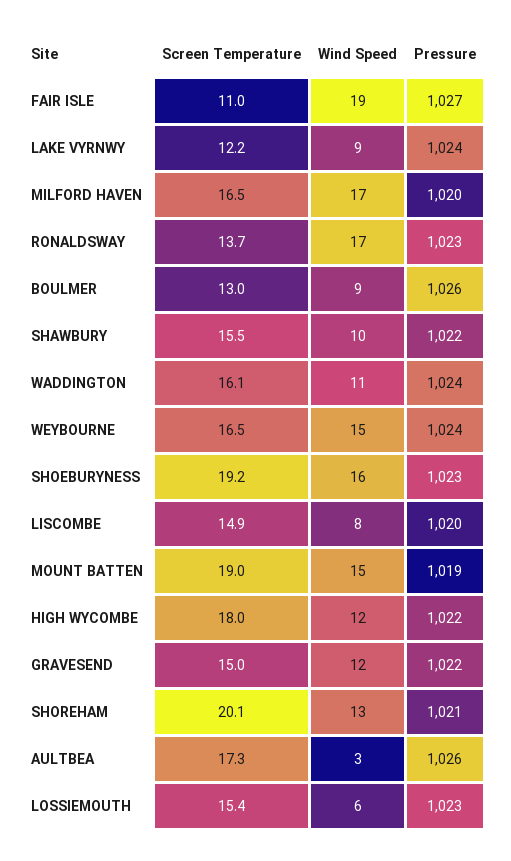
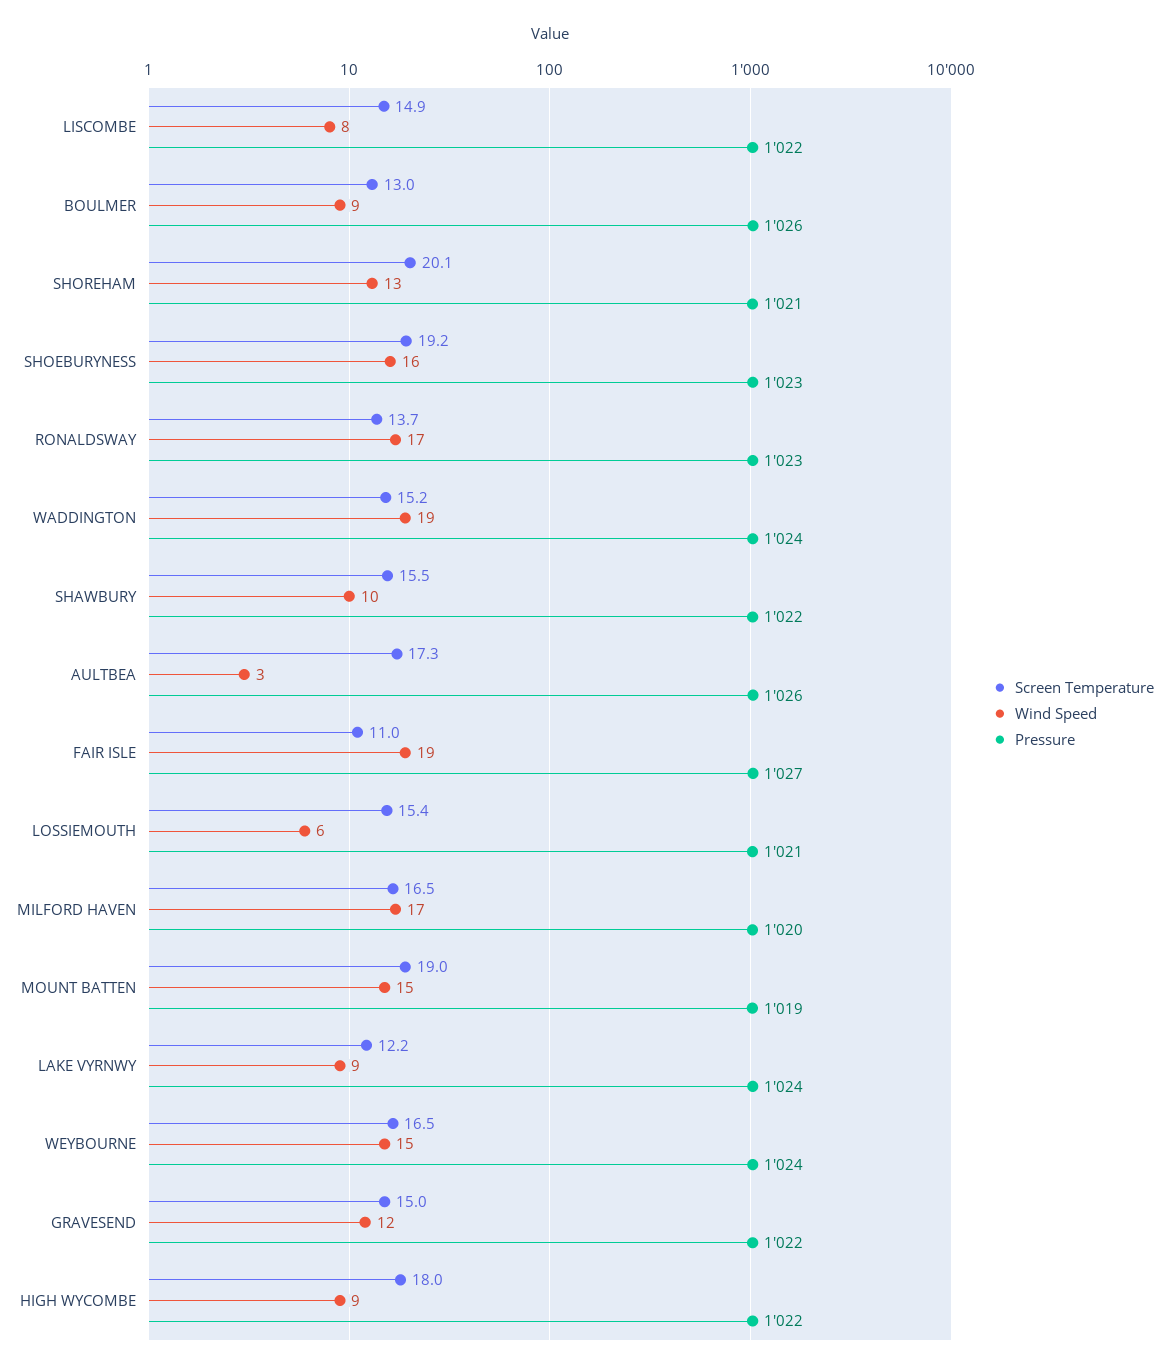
  {
    "Screen Temperature": {
      "FAIR ISLE": 11,
      "LAKE VYRNWY": 12.2,
      "MILFORD HAVEN": 16.5,
      "RONALDSWAY": 13.7,
      "BOULMER": 13,
      "SHAWBURY": 15.5,
-     "WADDINGTON": 16.1,
+     "WADDINGTON": 15.2,
      "WEYBOURNE": 16.5,
      "SHOEBURYNESS": 19.2,
      "LISCOMBE": 14.9,
      "MOUNT BATTEN": 19,
      "HIGH WYCOMBE": 18,
      "GRAVESEND": 15,
      "SHOREHAM": 20.1,
      "AULTBEA": 17.3,
      "LOSSIEMOUTH": 15.4
    },
    "Wind Speed": {
      "FAIR ISLE": 19,
      "LAKE VYRNWY": 9,
      "MILFORD HAVEN": 17,
      "RONALDSWAY": 17,
      "BOULMER": 9,
      "SHAWBURY": 10,
-     "WADDINGTON": 11,
+     "WADDINGTON": 19,
      "WEYBOURNE": 15,
      "SHOEBURYNESS": 16,
      "LISCOMBE": 8,
      "MOUNT BATTEN": 15,
-     "HIGH WYCOMBE": 12,
+     "HIGH WYCOMBE": 9,
      "GRAVESEND": 12,
      "SHOREHAM": 13,
      "AULTBEA": 3,
      "LOSSIEMOUTH": 6
    },
    "Pressure": {
      "FAIR ISLE": 1027,
      "LAKE VYRNWY": 1024,
      "MILFORD HAVEN": 1020,
      "RONALDSWAY": 1023,
      "BOULMER": 1026,
      "SHAWBURY": 1022,
      "WADDINGTON": 1024,
      "WEYBOURNE": 1024,
      "SHOEBURYNESS": 1023,
-     "LISCOMBE": 1020,
+     "LISCOMBE": 1022,
      "MOUNT BATTEN": 1019,
      "HIGH WYCOMBE": 1022,
      "GRAVESEND": 1022,
      "SHOREHAM": 1021,
      "AULTBEA": 1026,
-     "LOSSIEMOUTH": 1023
+     "LOSSIEMOUTH": 1021
    }
  }

